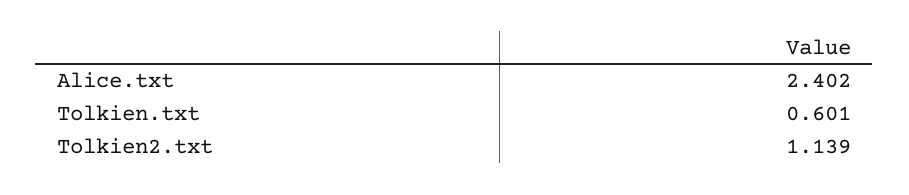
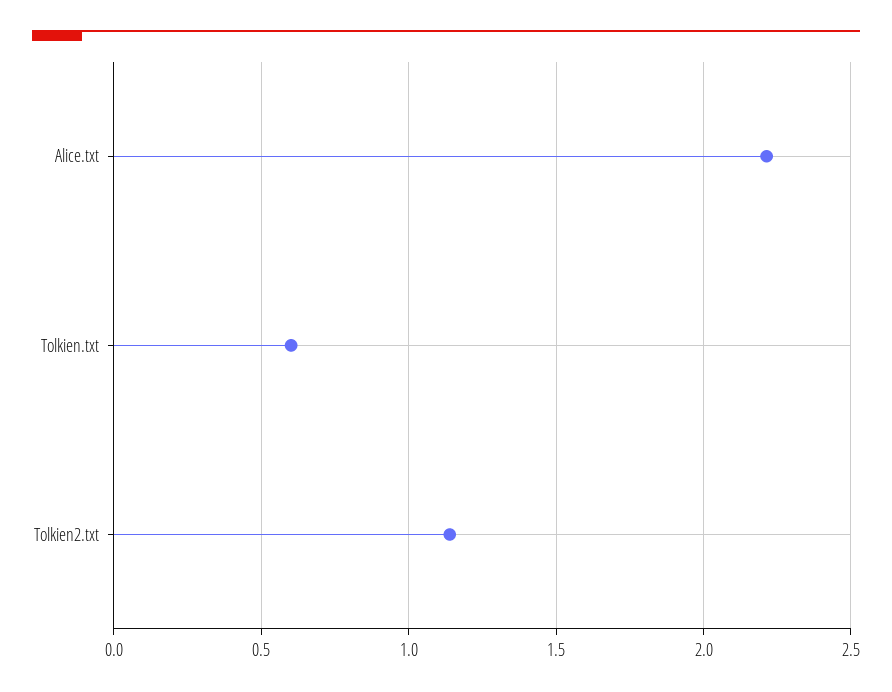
  {
-   "Alice.txt": 2.402,
+   "Alice.txt": 2.2,
    "Tolkien.txt": 0.601,
    "Tolkien2.txt": 1.139
  }

